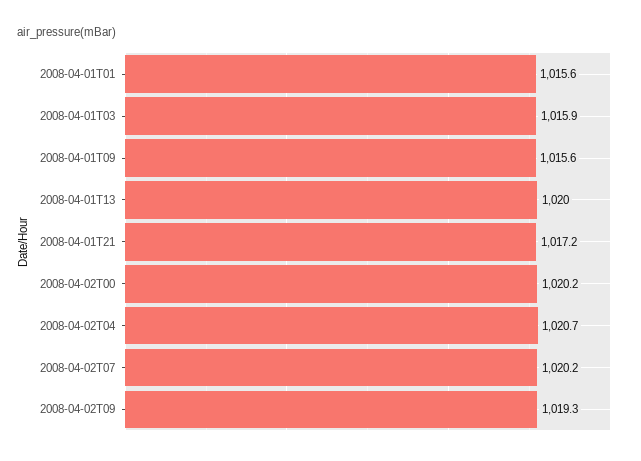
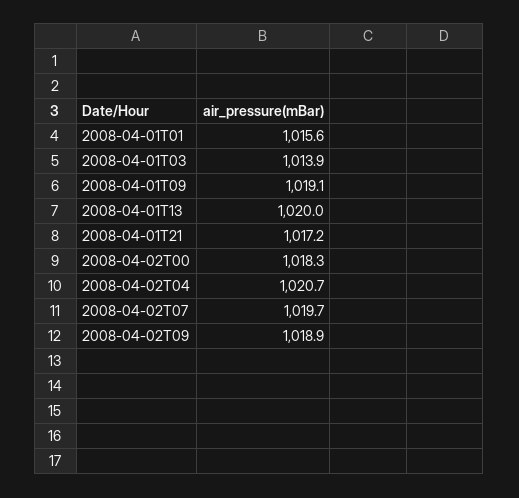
  {
    "2008-04-01T01": 1015.6,
-   "2008-04-01T03": 1015.9,
+   "2008-04-01T03": 1013.9,
-   "2008-04-01T09": 1015.6,
+   "2008-04-01T09": 1019.1,
    "2008-04-01T13": 1020,
    "2008-04-01T21": 1017.2,
-   "2008-04-02T00": 1020.2,
+   "2008-04-02T00": 1018.3,
    "2008-04-02T04": 1020.7,
-   "2008-04-02T07": 1020.2,
+   "2008-04-02T07": 1019.7,
-   "2008-04-02T09": 1019.3
+   "2008-04-02T09": 1018.9
  }

